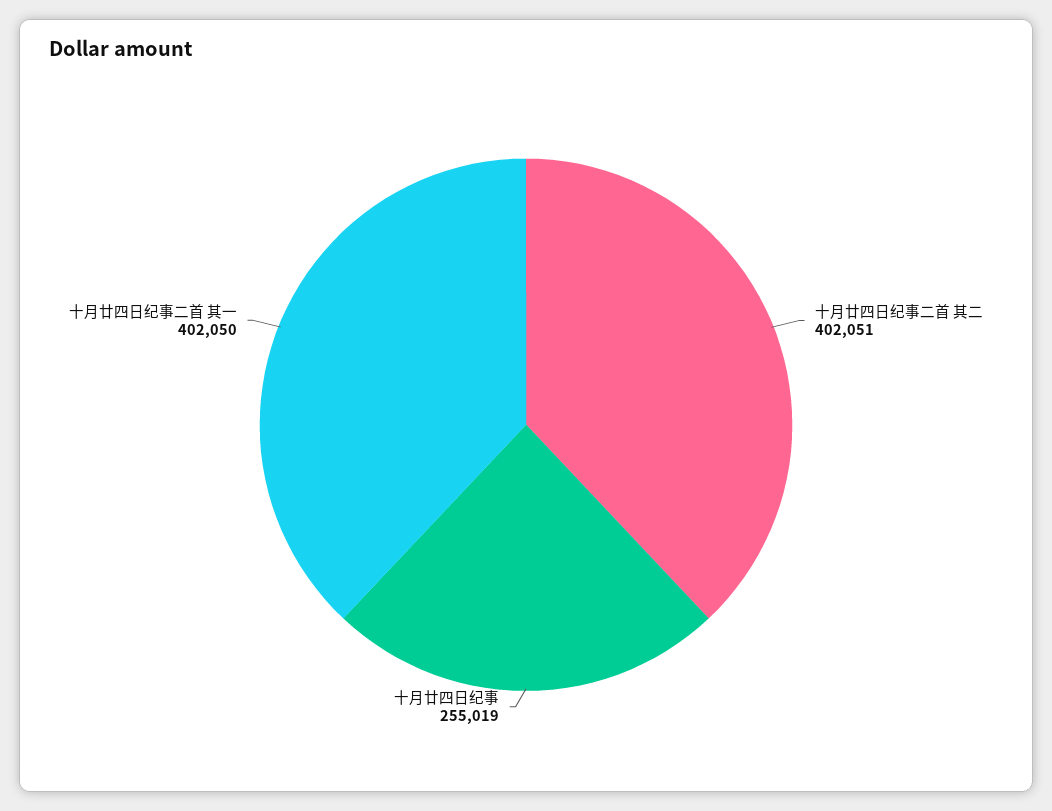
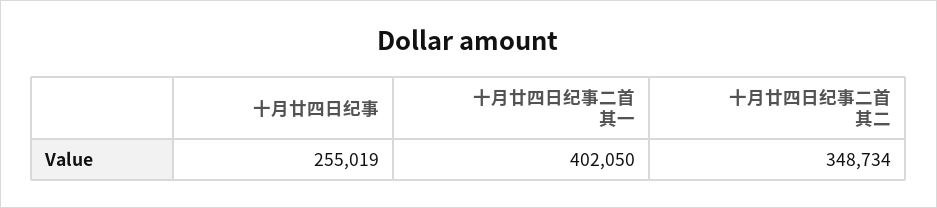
  {
-   "十月廿四日纪事二首 其二": 402051,
+   "十月廿四日纪事二首 其二": 348734,
    "十月廿四日纪事": 255019,
    "十月廿四日纪事二首 其一": 402050
  }

